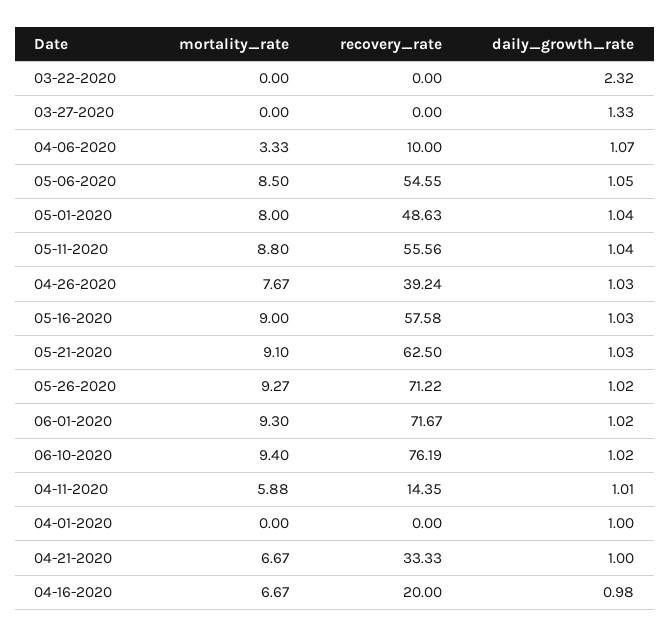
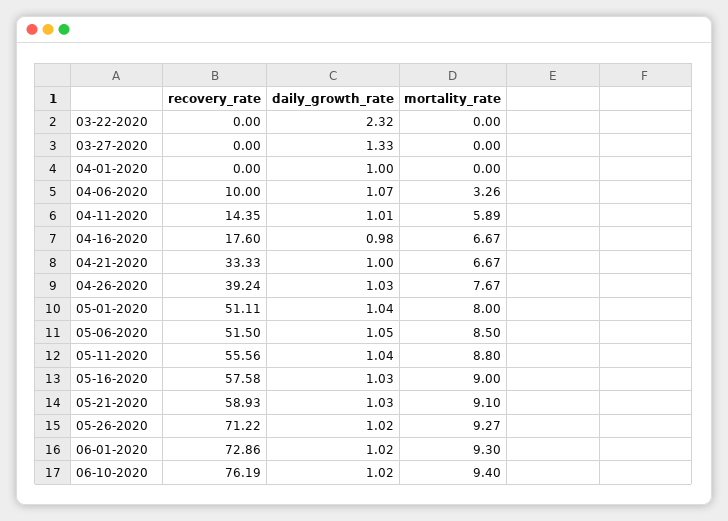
  {
    "mortality_rate": {
      "03-22-2020": 0,
      "03-27-2020": 0,
-     "04-06-2020": 3.33,
+     "04-06-2020": 3.26,
      "05-06-2020": 8.5,
      "05-01-2020": 8,
      "05-11-2020": 8.8,
      "04-26-2020": 7.67,
      "05-16-2020": 9,
      "05-21-2020": 9.1,
      "05-26-2020": 9.27,
      "06-01-2020": 9.3,
      "06-10-2020": 9.4,
-     "04-11-2020": 5.88,
+     "04-11-2020": 5.89,
      "04-01-2020": 0,
      "04-21-2020": 6.67,
      "04-16-2020": 6.67
    },
    "recovery_rate": {
      "03-22-2020": 0,
      "03-27-2020": 0,
      "04-06-2020": 10,
-     "05-06-2020": 54.55,
+     "05-06-2020": 51.5,
-     "05-01-2020": 48.63,
+     "05-01-2020": 51.11,
      "05-11-2020": 55.56,
      "04-26-2020": 39.24,
      "05-16-2020": 57.58,
-     "05-21-2020": 62.5,
+     "05-21-2020": 58.93,
      "05-26-2020": 71.22,
-     "06-01-2020": 71.67,
+     "06-01-2020": 72.86,
      "06-10-2020": 76.19,
      "04-11-2020": 14.35,
      "04-01-2020": 0,
      "04-21-2020": 33.33,
-     "04-16-2020": 20
+     "04-16-2020": 17.6
    },
    "daily_growth_rate": {
      "03-22-2020": 2.32,
      "03-27-2020": 1.33,
      "04-06-2020": 1.07,
      "05-06-2020": 1.05,
      "05-01-2020": 1.04,
      "05-11-2020": 1.04,
      "04-26-2020": 1.03,
      "05-16-2020": 1.03,
      "05-21-2020": 1.03,
      "05-26-2020": 1.02,
      "06-01-2020": 1.02,
      "06-10-2020": 1.02,
      "04-11-2020": 1.01,
      "04-01-2020": 1,
      "04-21-2020": 1,
      "04-16-2020": 0.98
    }
  }

